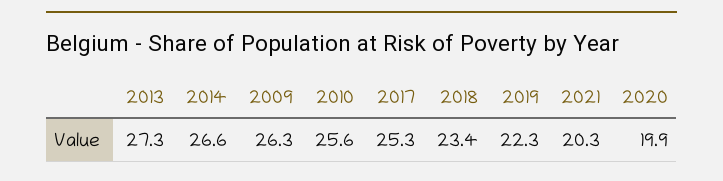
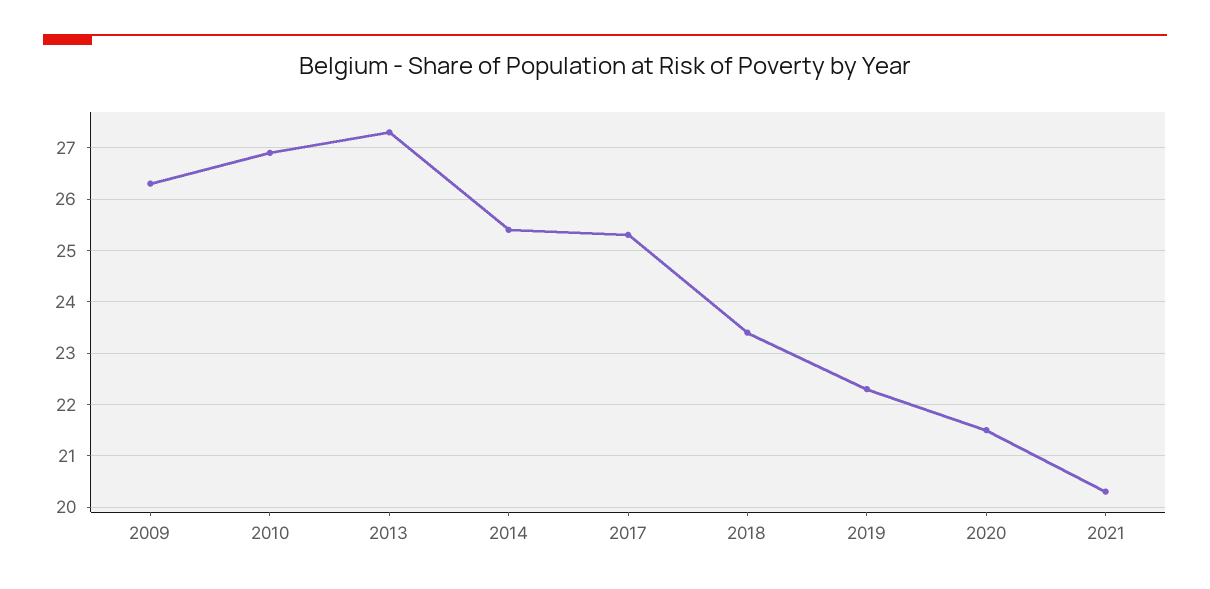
  {
    "2013": 27.3,
-   "2014": 26.6,
+   "2014": 25.5,
    "2009": 26.3,
-   "2010": 25.6,
+   "2010": 27,
    "2017": 25.3,
    "2018": 23.4,
    "2019": 22.3,
    "2021": 20.3,
-   "2020": 19.9
+   "2020": 21.5
  }

